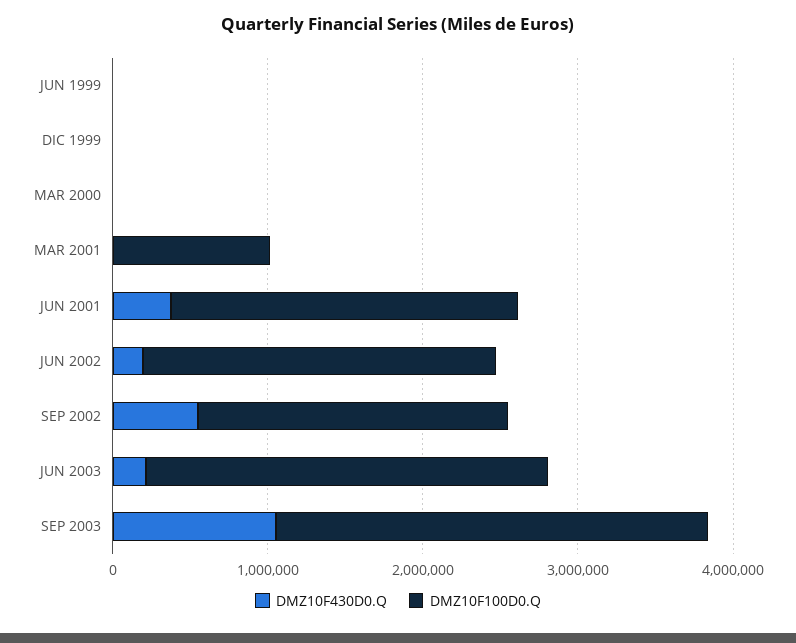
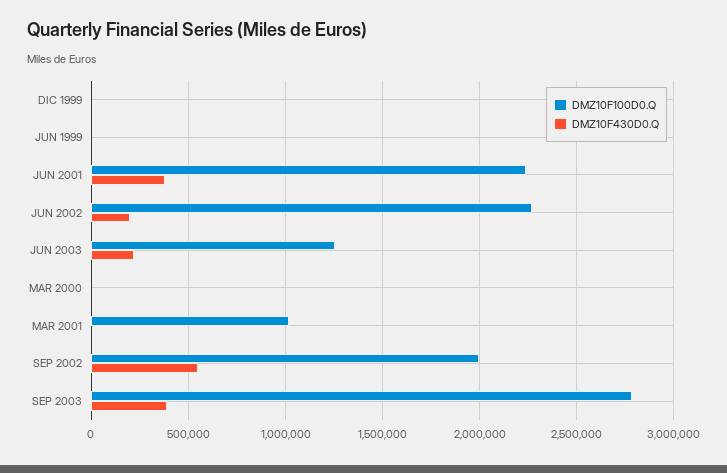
  {
    "DMZ10F430D0.Q": {
      "JUN 1999": 0,
      "DIC 1999": 0,
      "MAR 2000": 0,
      "MAR 2001": 0,
      "JUN 2001": 400000,
      "JUN 2002": 200000,
      "SEP 2002": 550000,
      "JUN 2003": 200000,
-     "SEP 2003": 1000000
+     "SEP 2003": 400000
    },
    "DMZ10F100D0.Q": {
      "JUN 1999": 0,
      "DIC 1999": 0,
      "MAR 2000": 0,
      "MAR 2001": 1000000,
      "JUN 2001": 2250000,
      "JUN 2002": 2250000,
      "SEP 2002": 2000000,
-     "JUN 2003": 2600000,
+     "JUN 2003": 1250000,
      "SEP 2003": 2800000
    }
  }

